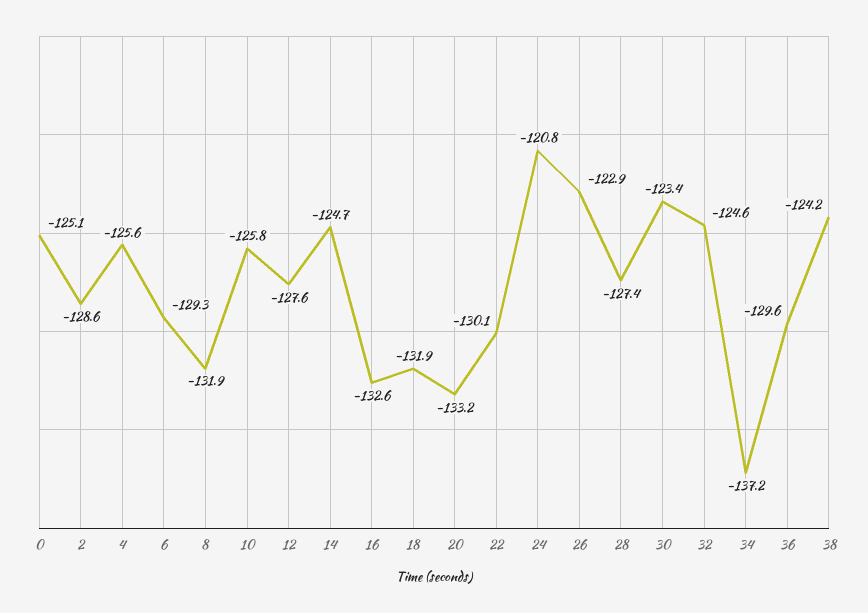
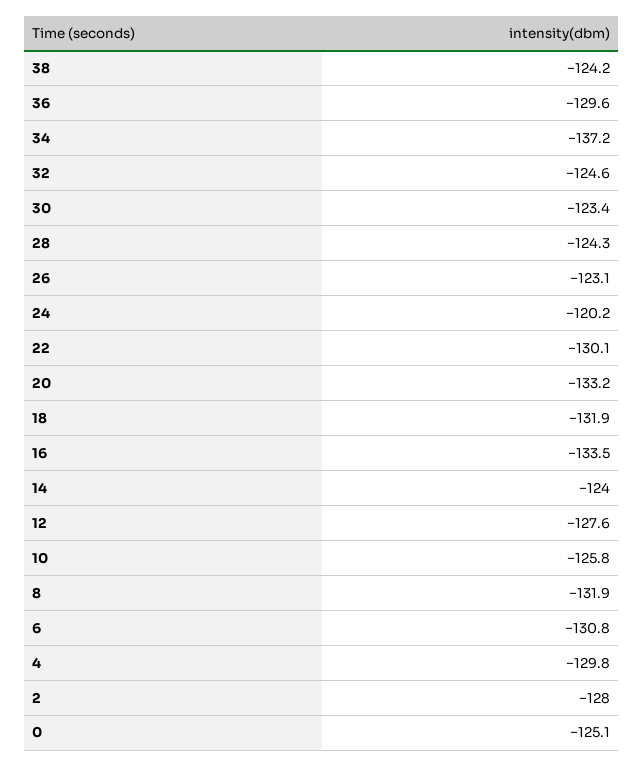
  {
    "0": -125.1,
-   "2": -128.6,
+   "2": -128,
-   "4": -125.6,
+   "4": -129.8,
-   "6": -129.3,
+   "6": -130.8,
    "8": -131.9,
    "10": -125.8,
    "12": -127.6,
-   "14": -124.7,
+   "14": -124,
-   "16": -132.6,
+   "16": -133.5,
    "18": -131.9,
    "20": -133.2,
    "22": -130.1,
-   "24": -120.8,
+   "24": -120.2,
-   "26": -122.9,
+   "26": -123.1,
-   "28": -127.4,
+   "28": -124.3,
    "30": -123.4,
    "32": -124.6,
    "34": -137.2,
    "36": -129.6,
    "38": -124.2
  }

